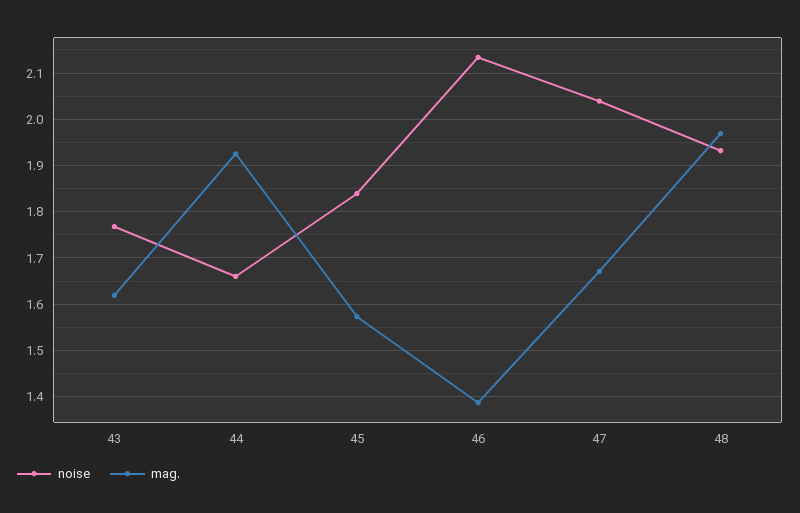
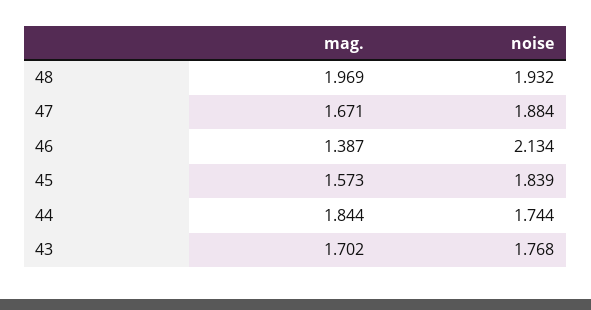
  {
    "noise": {
      "43": 1.768,
-     "44": 1.66,
+     "44": 1.744,
      "45": 1.839,
      "46": 2.134,
-     "47": 2.04,
+     "47": 1.884,
      "48": 1.932
    },
    "mag.": {
-     "43": 1.62,
+     "43": 1.702,
-     "44": 1.92,
+     "44": 1.844,
      "45": 1.573,
      "46": 1.387,
      "47": 1.671,
      "48": 1.969
    }
  }

